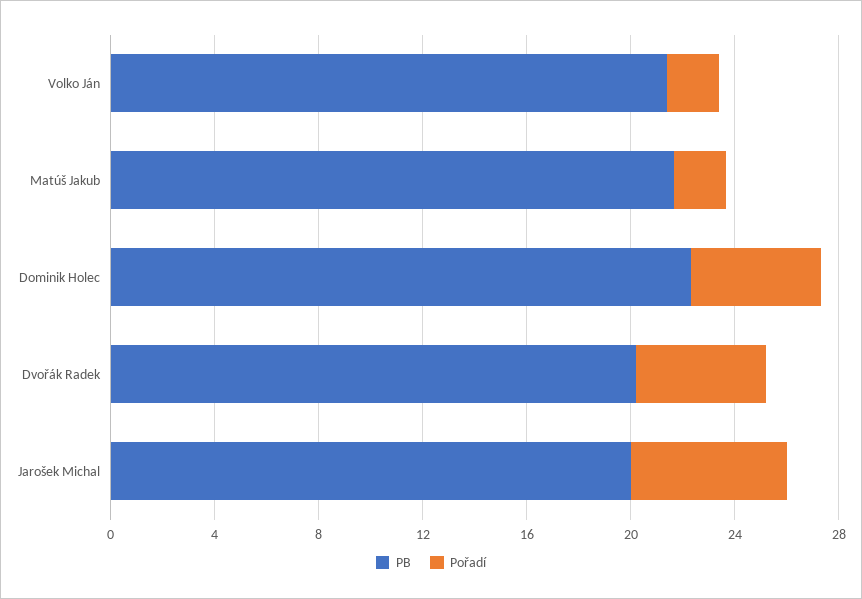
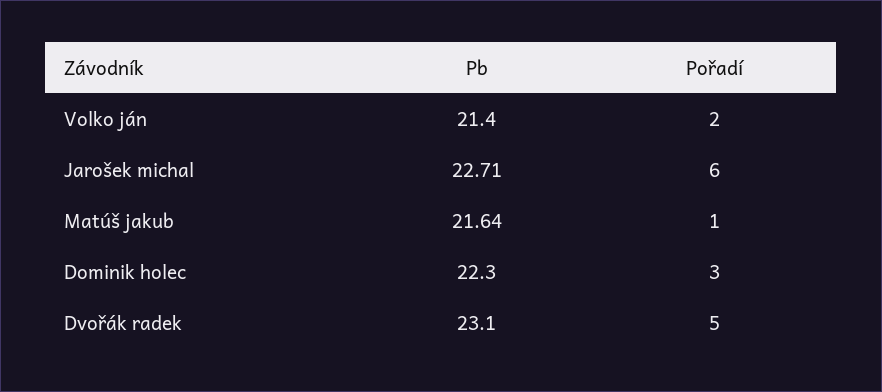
  {
    "PB": {
      "Volko Ján": 21.4,
      "Matúš Jakub": 21.64,
      "Dominik Holec": 22.3,
-     "Dvořák Radek": 20,
+     "Dvořák Radek": 23.1,
-     "Jarošek Michal": 20
+     "Jarošek Michal": 22.71
    },
    "Pořadí": {
      "Volko Ján": 2,
-     "Matúš Jakub": 2,
+     "Matúš Jakub": 1,
-     "Dominik Holec": 5,
+     "Dominik Holec": 3,
      "Dvořák Radek": 5,
      "Jarošek Michal": 6
    }
  }

